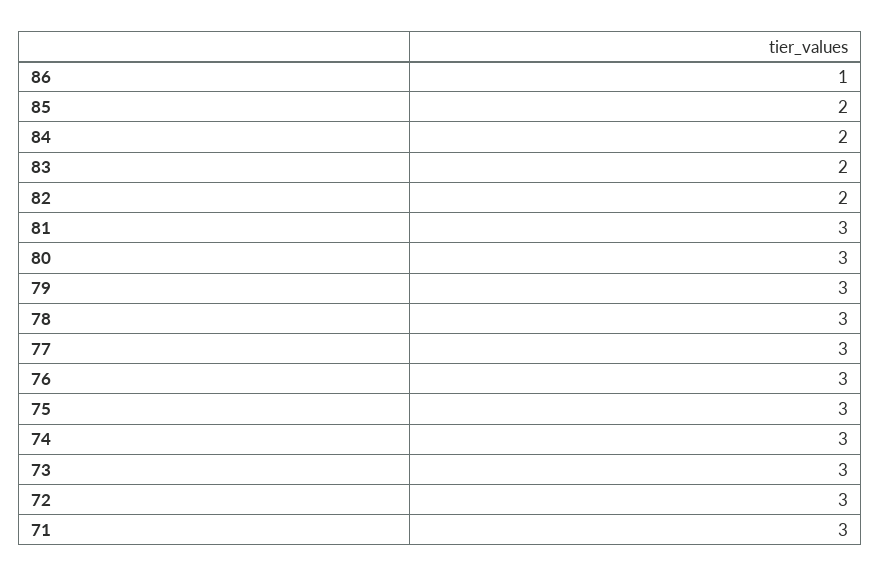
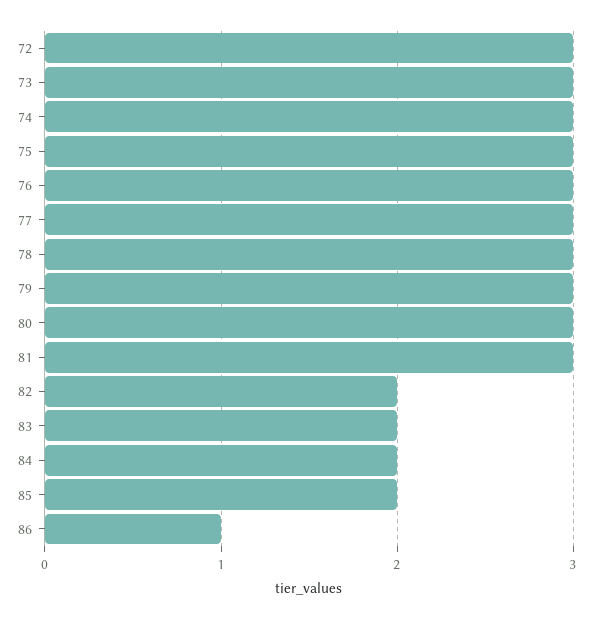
  {
    "86": 1,
    "85": 2,
    "84": 2,
    "83": 2,
    "82": 2,
    "81": 3,
    "80": 3,
    "79": 3,
    "78": 3,
    "77": 3,
    "76": 3,
    "75": 3,
    "74": 3,
    "73": 3,
-   "72": 3,
+   "72": 3
-   "71": 3
  }

